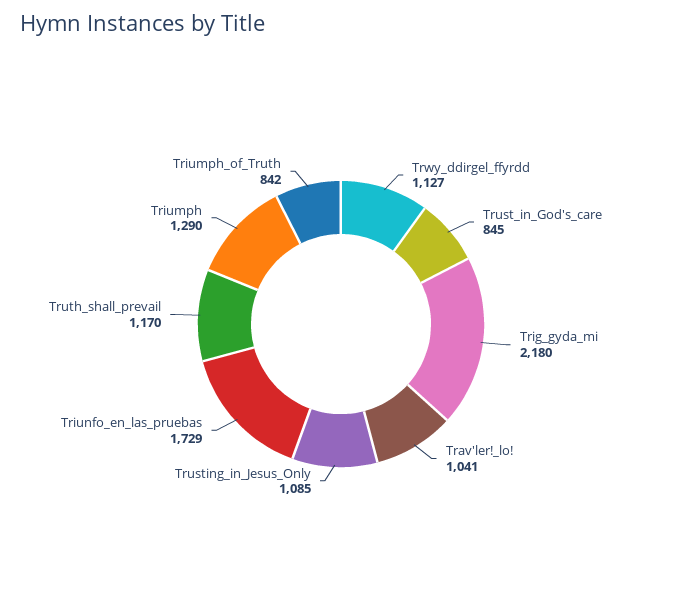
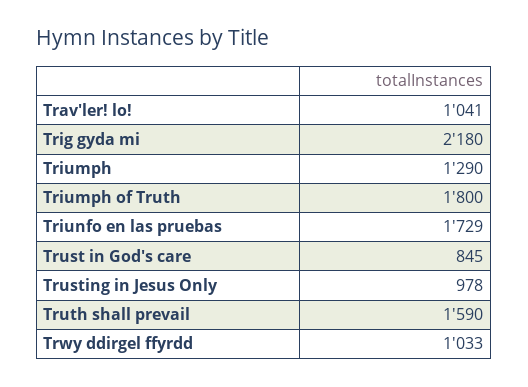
  {
-   "Trwy_ddirgel_ffyrdd": 1127,
+   "Trwy_ddirgel_ffyrdd": 1033,
    "Trust_in_God's_care": 845,
    "Trig_gyda_mi": 2180,
    "Trav'ler!_lo!": 1041,
-   "Trusting_in_Jesus_Only": 1085,
+   "Trusting_in_Jesus_Only": 978,
    "Triunfo_en_las_pruebas": 1729,
-   "Truth_shall_prevail": 1170,
+   "Truth_shall_prevail": 1590,
    "Triumph": 1290,
-   "Triumph_of_Truth": 842
+   "Triumph_of_Truth": 1800
  }

